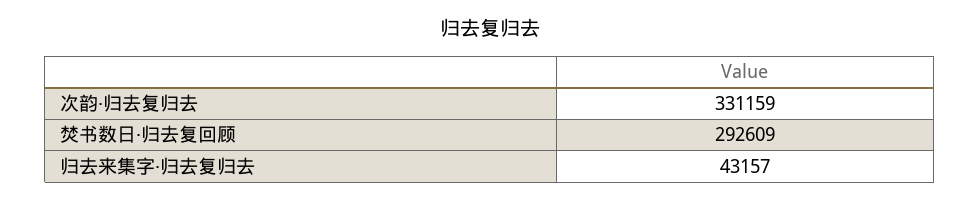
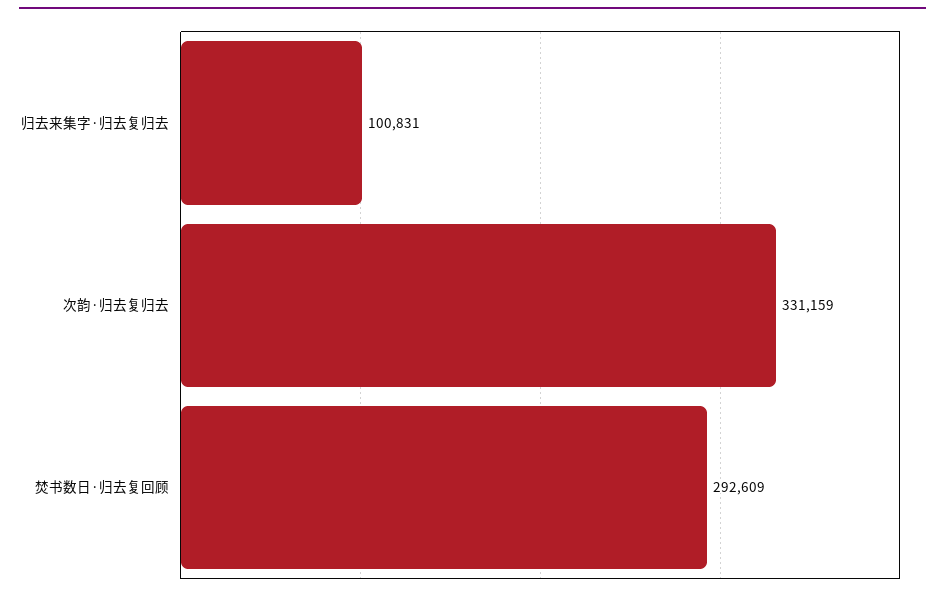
  {
    "次韵·归去复归去": 331159,
    "焚书数日·归去复回顾": 292609,
-   "归去来集字·归去复归去": 43157
+   "归去来集字·归去复归去": 100831
  }

